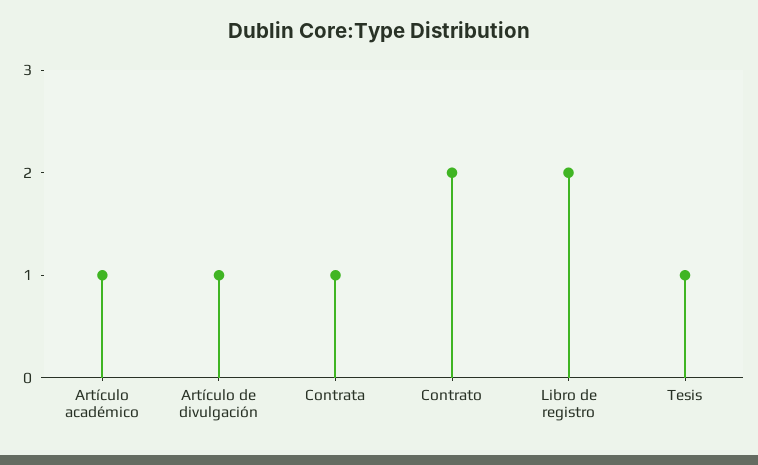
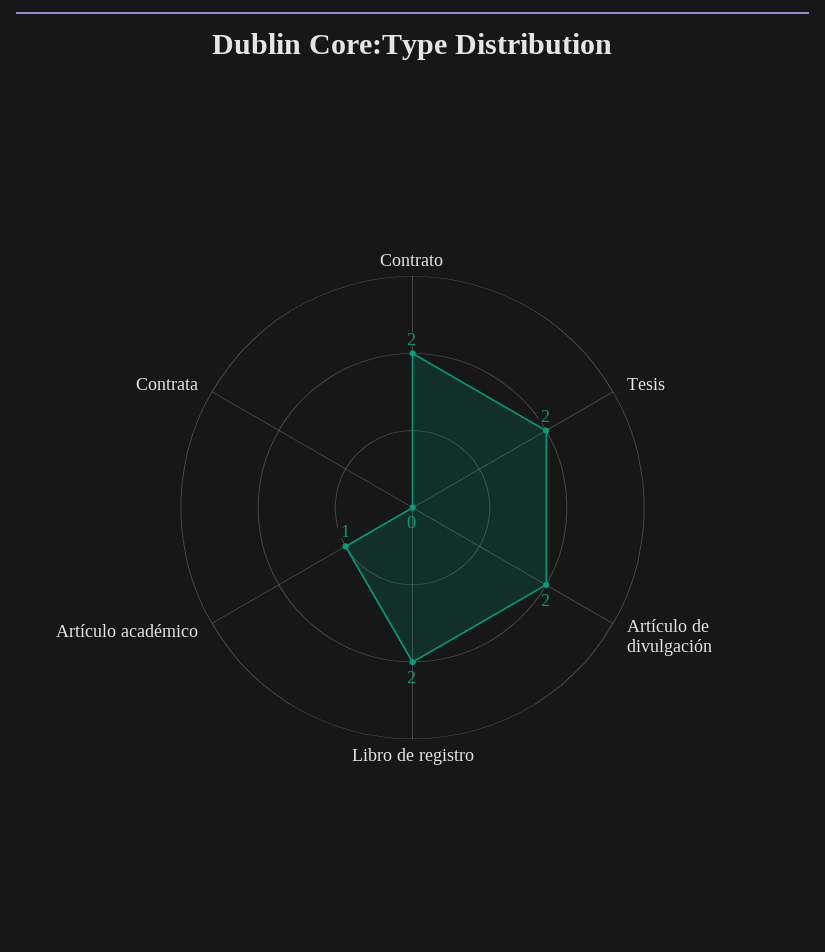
  {
    "Artículo académico": 1,
-   "Artículo de divulgación": 1,
+   "Artículo de divulgación": 2,
-   "Contrata": 1,
+   "Contrata": 0,
    "Contrato": 2,
    "Libro de registro": 2,
-   "Tesis": 1
+   "Tesis": 2
  }

